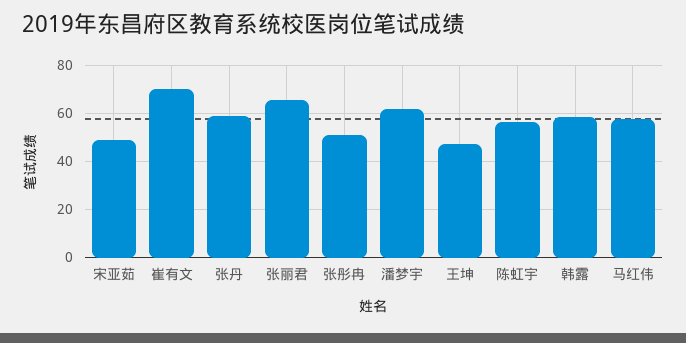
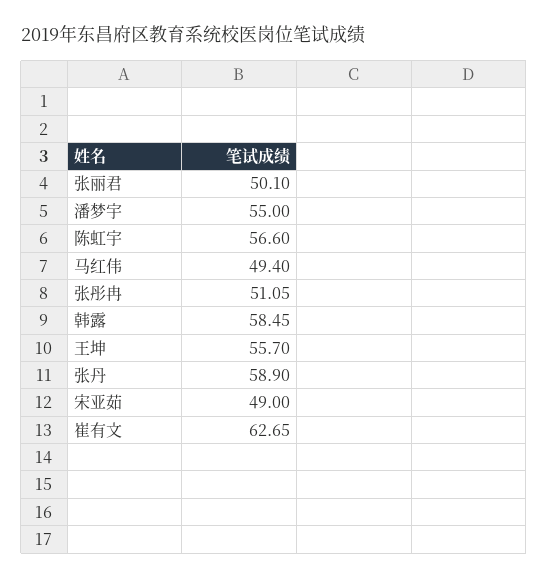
  {
    "宋亚茹": 49,
-   "崔有文": 70,
+   "崔有文": 62.65,
    "张丹": 58.9,
-   "张丽君": 65,
+   "张丽君": 50.1,
    "张彤冉": 51.05,
-   "潘梦宇": 62.5,
+   "潘梦宇": 55,
-   "王坤": 47.5,
+   "王坤": 55.7,
    "陈虹宇": 56.6,
    "韩露": 58.45,
-   "马红伟": 57.5
+   "马红伟": 49.4
  }

